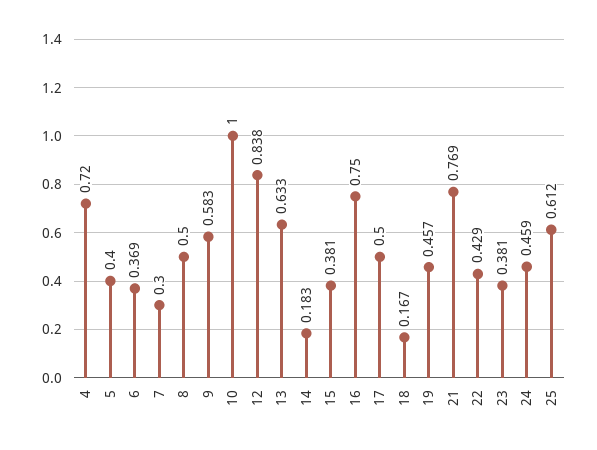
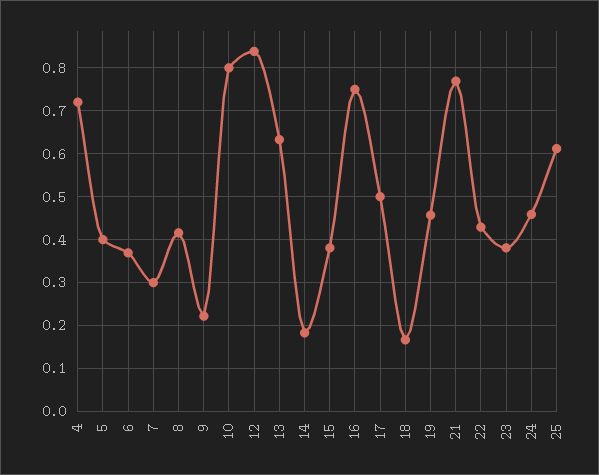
  {
    "4": 0.72,
    "5": 0.4,
    "6": 0.369,
    "7": 0.3,
-   "8": 0.5,
+   "8": 0.42,
-   "9": 0.583,
+   "9": 0.22,
-   "10": 1,
+   "10": 0.8,
    "12": 0.838,
    "13": 0.633,
    "14": 0.183,
    "15": 0.381,
    "16": 0.75,
    "17": 0.5,
    "18": 0.167,
    "19": 0.457,
    "21": 0.769,
    "22": 0.429,
    "23": 0.381,
    "24": 0.459,
    "25": 0.612
  }

